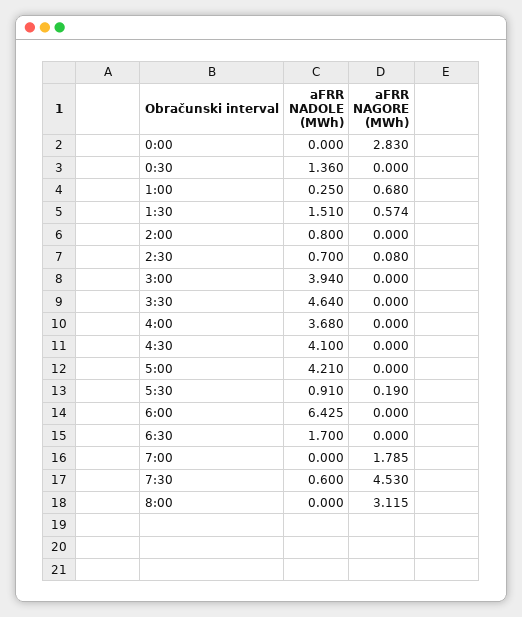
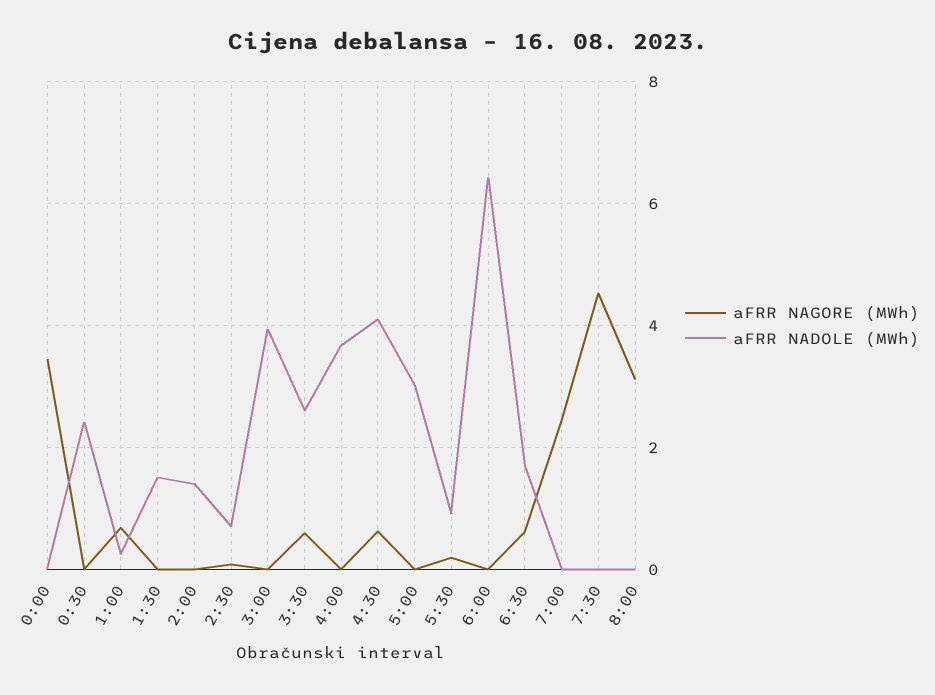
  {
    "aFRR NADOLE (MWh)": {
      "0:00": 0,
-     "0:30": 1.36,
+     "0:30": 2.4,
      "1:00": 0.25,
      "1:30": 1.51,
-     "2:00": 0.8,
+     "2:00": 1.4,
      "2:30": 0.7,
      "3:00": 3.94,
-     "3:30": 4.64,
+     "3:30": 2.6,
      "4:00": 3.68,
      "4:30": 4.1,
-     "5:00": 4.21,
+     "5:00": 3,
      "5:30": 0.91,
      "6:00": 6.425,
      "6:30": 1.7,
      "7:00": 0,
-     "7:30": 0.6,
+     "7:30": 0,
      "8:00": 0
    },
    "aFRR NAGORE (MWh)": {
-     "0:00": 2.83,
+     "0:00": 3.4,
      "0:30": 0,
      "1:00": 0.68,
-     "1:30": 0.574,
+     "1:30": 0,
      "2:00": 0,
      "2:30": 0.08,
      "3:00": 0,
-     "3:30": 0,
+     "3:30": 0.6,
      "4:00": 0,
-     "4:30": 0,
+     "4:30": 0.6,
      "5:00": 0,
      "5:30": 0.19,
      "6:00": 0,
-     "6:30": 0,
+     "6:30": 0.6,
-     "7:00": 1.785,
+     "7:00": 2.4,
      "7:30": 4.53,
      "8:00": 3.115
    }
  }

